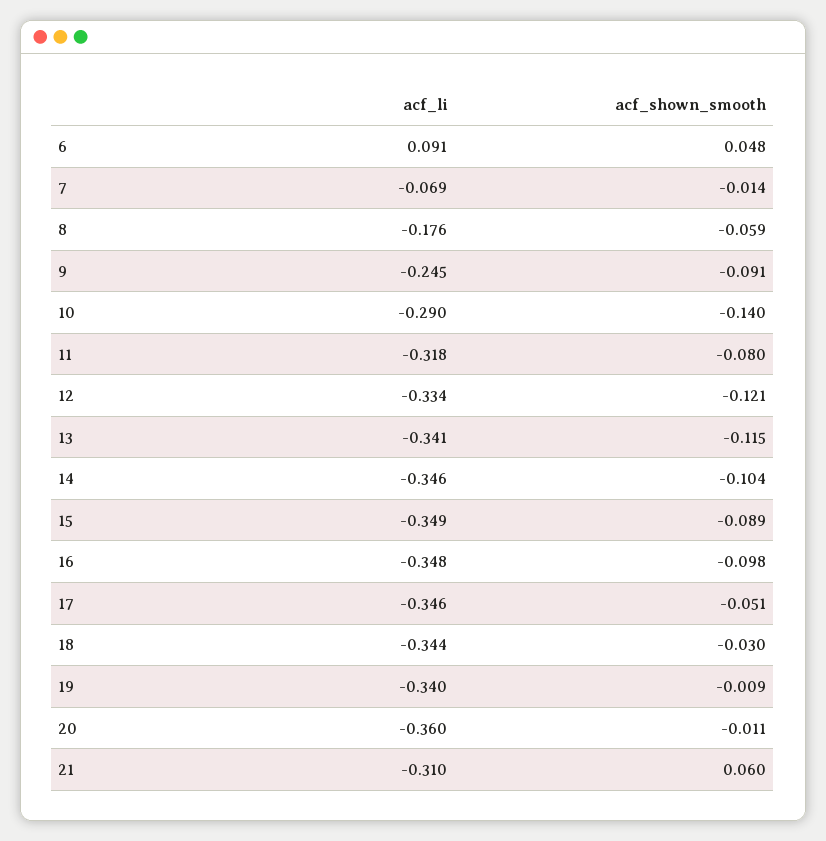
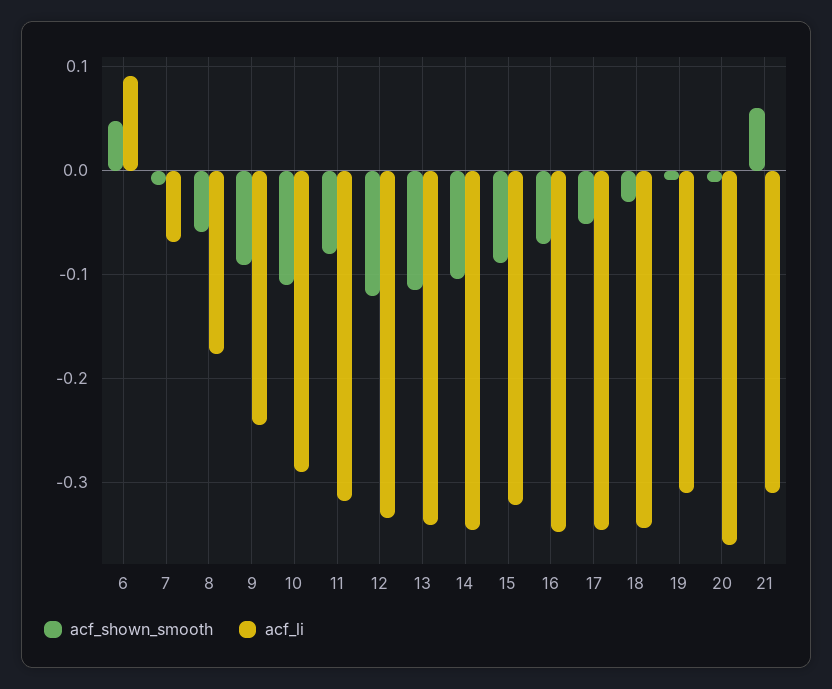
  {
    "acf_li": {
      "6": 0.091,
      "7": -0.069,
      "8": -0.176,
      "9": -0.245,
      "10": -0.29,
      "11": -0.318,
      "12": -0.334,
      "13": -0.341,
      "14": -0.346,
-     "15": -0.349,
+     "15": -0.32,
      "16": -0.348,
      "17": -0.346,
      "18": -0.344,
-     "19": -0.34,
+     "19": -0.31,
      "20": -0.36,
      "21": -0.31
    },
    "acf_shown_smooth": {
      "6": 0.048,
      "7": -0.014,
      "8": -0.059,
      "9": -0.091,
-     "10": -0.14,
+     "10": -0.11,
      "11": -0.08,
      "12": -0.121,
      "13": -0.115,
      "14": -0.104,
      "15": -0.089,
-     "16": -0.098,
+     "16": -0.07,
      "17": -0.051,
      "18": -0.03,
      "19": -0.009,
      "20": -0.011,
      "21": 0.06
    }
  }

